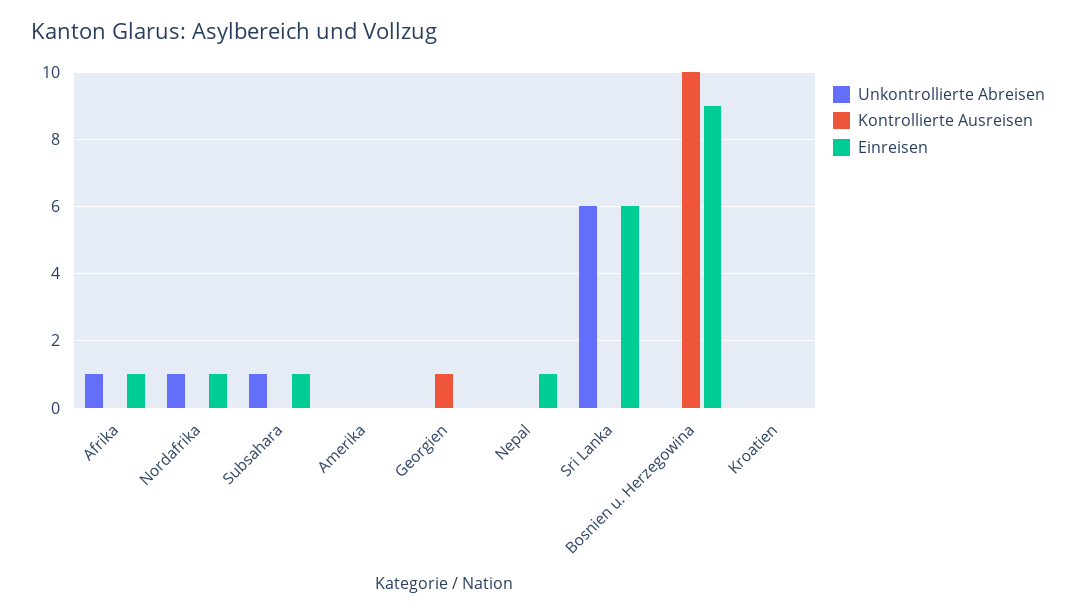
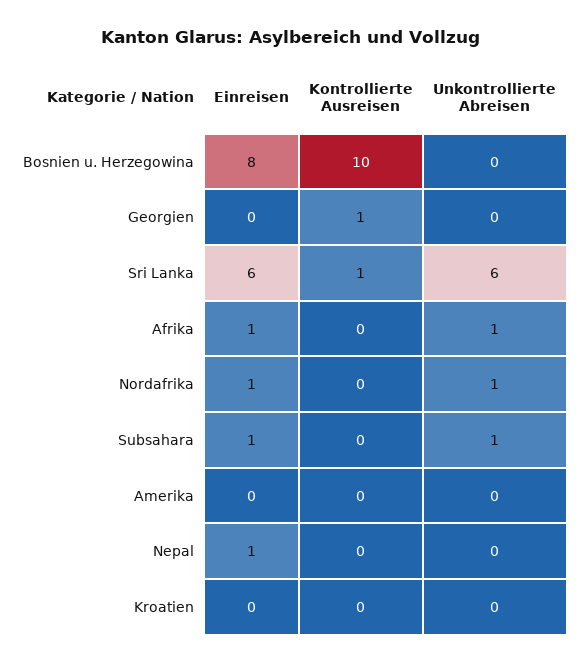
  {
    "Unkontrollierte Abreisen": {
      "Afrika": 1,
      "Nordafrika": 1,
      "Subsahara": 1,
      "Amerika": 0,
      "Georgien": 0,
      "Nepal": 0,
      "Sri Lanka": 6,
      "Bosnien u. Herzegowina": 0,
      "Kroatien": 0
    },
    "Kontrollierte Ausreisen": {
      "Afrika": 0,
      "Nordafrika": 0,
      "Subsahara": 0,
      "Amerika": 0,
      "Georgien": 1,
      "Nepal": 0,
-     "Sri Lanka": 0,
+     "Sri Lanka": 1,
      "Bosnien u. Herzegowina": 10,
      "Kroatien": 0
    },
    "Einreisen": {
      "Afrika": 1,
      "Nordafrika": 1,
      "Subsahara": 1,
      "Amerika": 0,
      "Georgien": 0,
      "Nepal": 1,
      "Sri Lanka": 6,
-     "Bosnien u. Herzegowina": 9,
+     "Bosnien u. Herzegowina": 8,
      "Kroatien": 0
    }
  }

